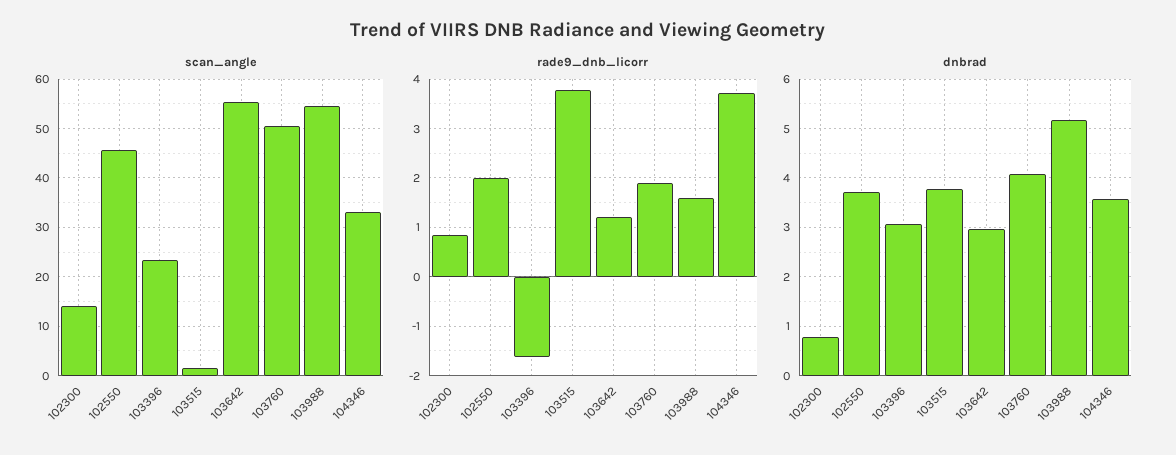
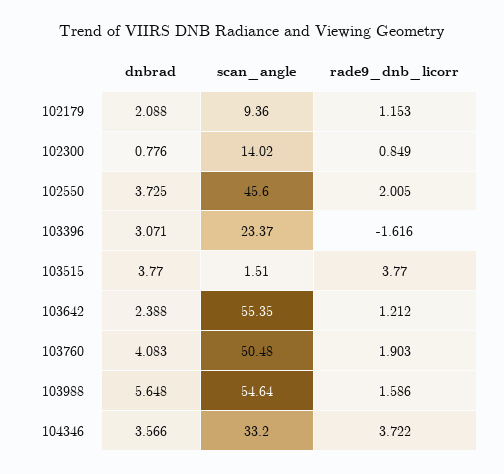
  {
    "scan_angle": {
      "102300": 14.02,
      "102550": 45.6,
      "103396": 23.37,
      "103515": 1.51,
      "103642": 55.35,
      "103760": 50.48,
      "103988": 54.64,
-     "104346": 33.2
+     "104346": 33.2,
+     "102179": 9.36
    },
    "rade9_dnb_licorr": {
      "102300": 0.849,
      "102550": 2.005,
      "103396": -1.616,
      "103515": 3.77,
      "103642": 1.212,
      "103760": 1.903,
      "103988": 1.586,
-     "104346": 3.722
+     "104346": 3.722,
+     "102179": 1.153
    },
    "dnbrad": {
      "102300": 0.776,
      "102550": 3.725,
      "103396": 3.071,
      "103515": 3.77,
-     "103642": 3,
+     "103642": 2.388,
      "103760": 4.083,
-     "103988": 5.2,
+     "103988": 5.648,
-     "104346": 3.566
+     "104346": 3.566,
+     "102179": 2.088
    }
  }

